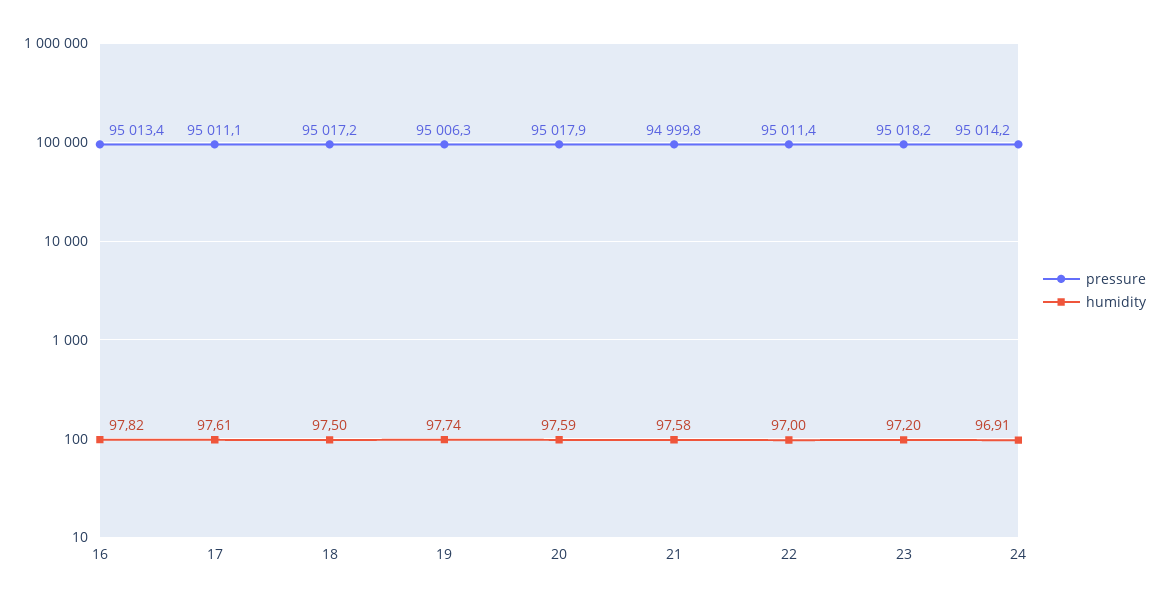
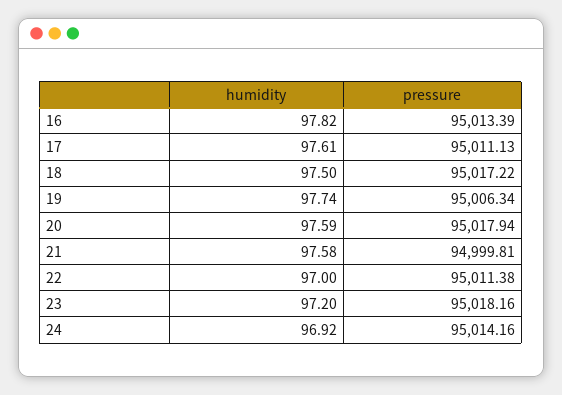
  {
    "pressure": {
      "16": 95013.39,
      "17": 95011.13,
      "18": 95017.22,
      "19": 95006.34,
      "20": 95017.94,
      "21": 94999.81,
      "22": 95011.38,
      "23": 95018.16,
      "24": 95014.16
    },
    "humidity": {
      "16": 97.82,
      "17": 97.61,
      "18": 97.5,
      "19": 97.74,
      "20": 97.59,
      "21": 97.58,
      "22": 97,
      "23": 97.2,
-     "24": 96.91
+     "24": 96.92
    }
  }

